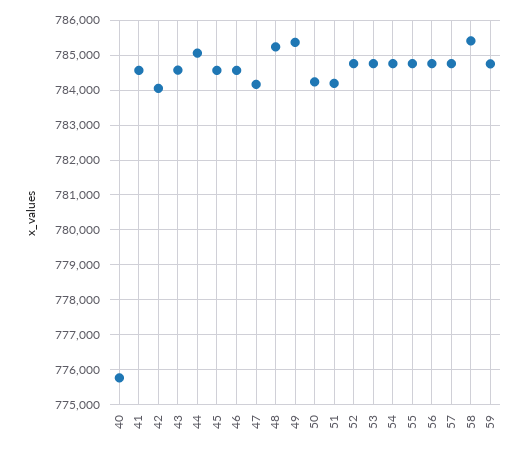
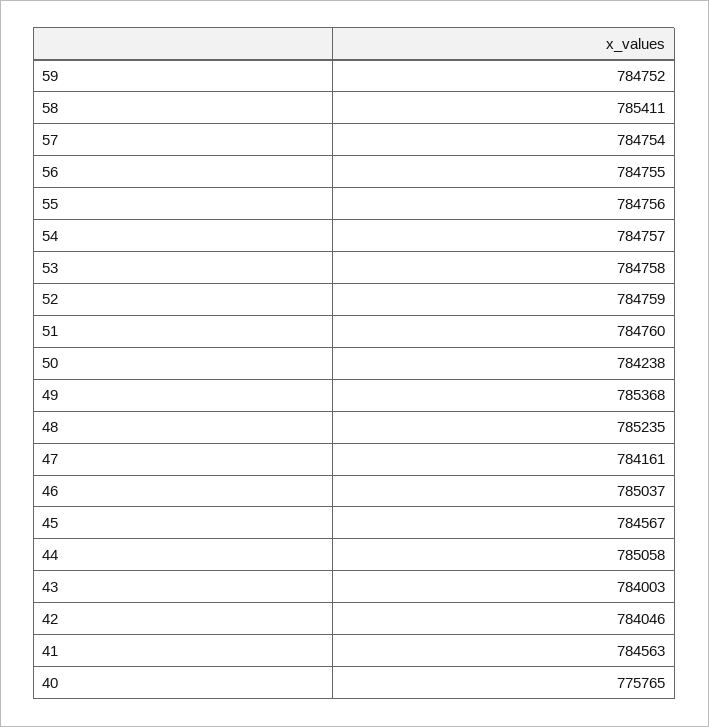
  {
    "40": 775765,
    "41": 784563,
    "42": 784046,
-   "43": 784600,
+   "43": 784003,
    "44": 785058,
    "45": 784567,
-   "46": 784600,
+   "46": 785037,
    "47": 784161,
    "48": 785235,
    "49": 785368,
    "50": 784238,
-   "51": 784200,
+   "51": 784760,
    "52": 784759,
    "53": 784758,
    "54": 784757,
    "55": 784756,
    "56": 784755,
    "57": 784754,
    "58": 785411,
    "59": 784752
  }

